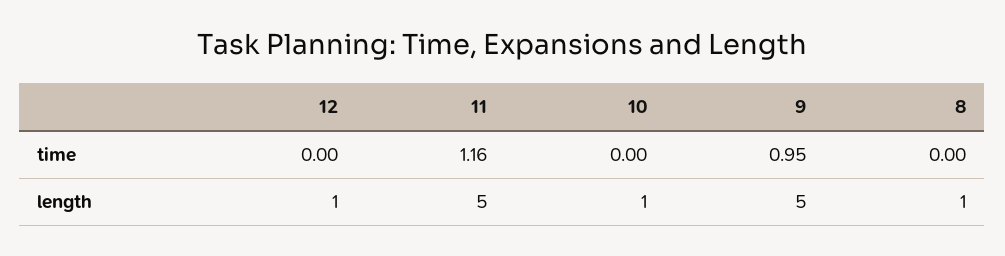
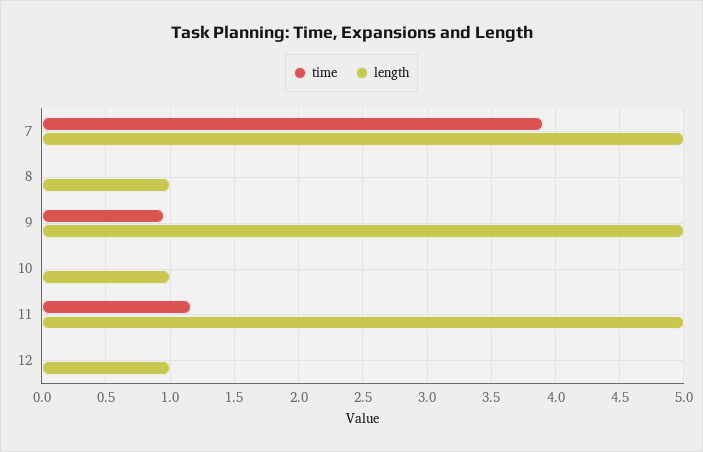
  {
    "time": {
      "12": 0,
      "11": 1.16,
      "10": 0,
      "9": 0.95,
-     "8": 0
+     "8": 0,
+     "7": 3.9
    },
    "length": {
      "12": 1,
      "11": 5,
      "10": 1,
      "9": 5,
-     "8": 1
+     "8": 1,
+     "7": 5
    }
  }

